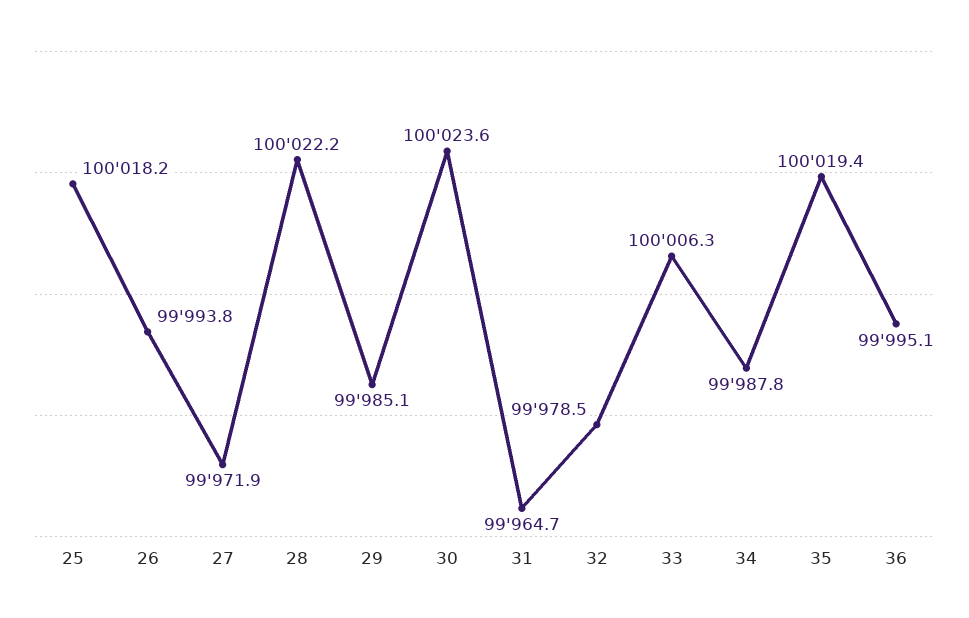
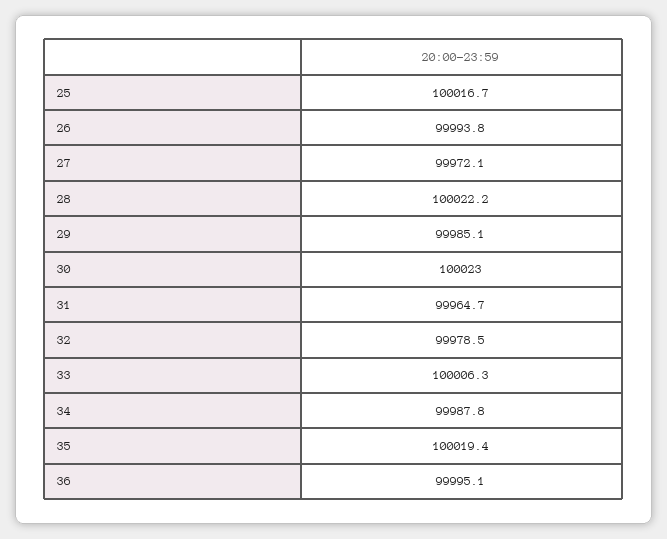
  {
-   "25": 100018.2,
+   "25": 100016.7,
    "26": 99993.8,
-   "27": 99971.9,
+   "27": 99972.1,
    "28": 100022.2,
    "29": 99985.1,
-   "30": 100023.6,
+   "30": 100023,
    "31": 99964.7,
    "32": 99978.5,
    "33": 100006.3,
    "34": 99987.8,
    "35": 100019.4,
    "36": 99995.1
  }

